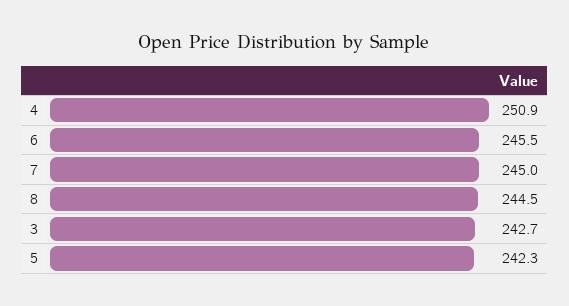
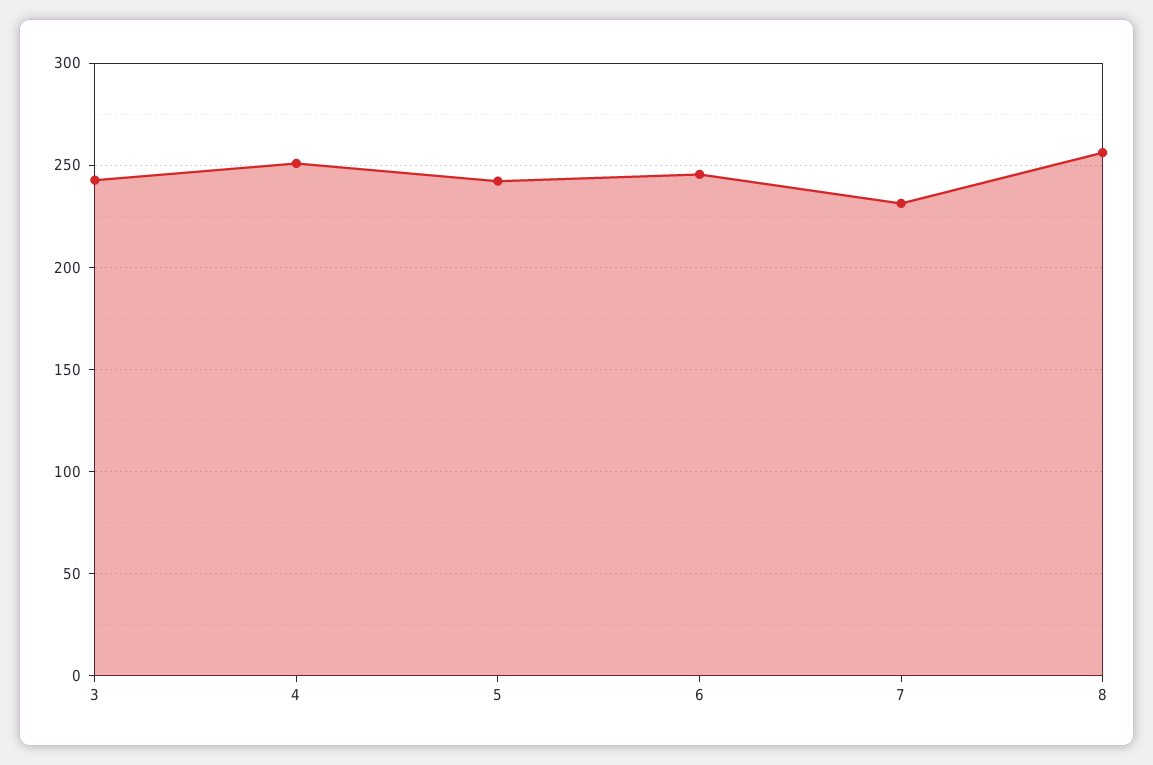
  {
    "4": 250.9,
    "6": 245.5,
-   "7": 245,
+   "7": 230,
-   "8": 244.5,
+   "8": 255,
    "3": 242.7,
    "5": 242.3
  }

